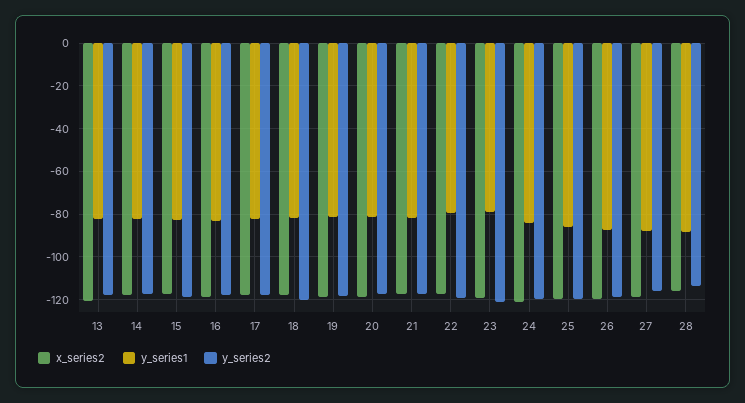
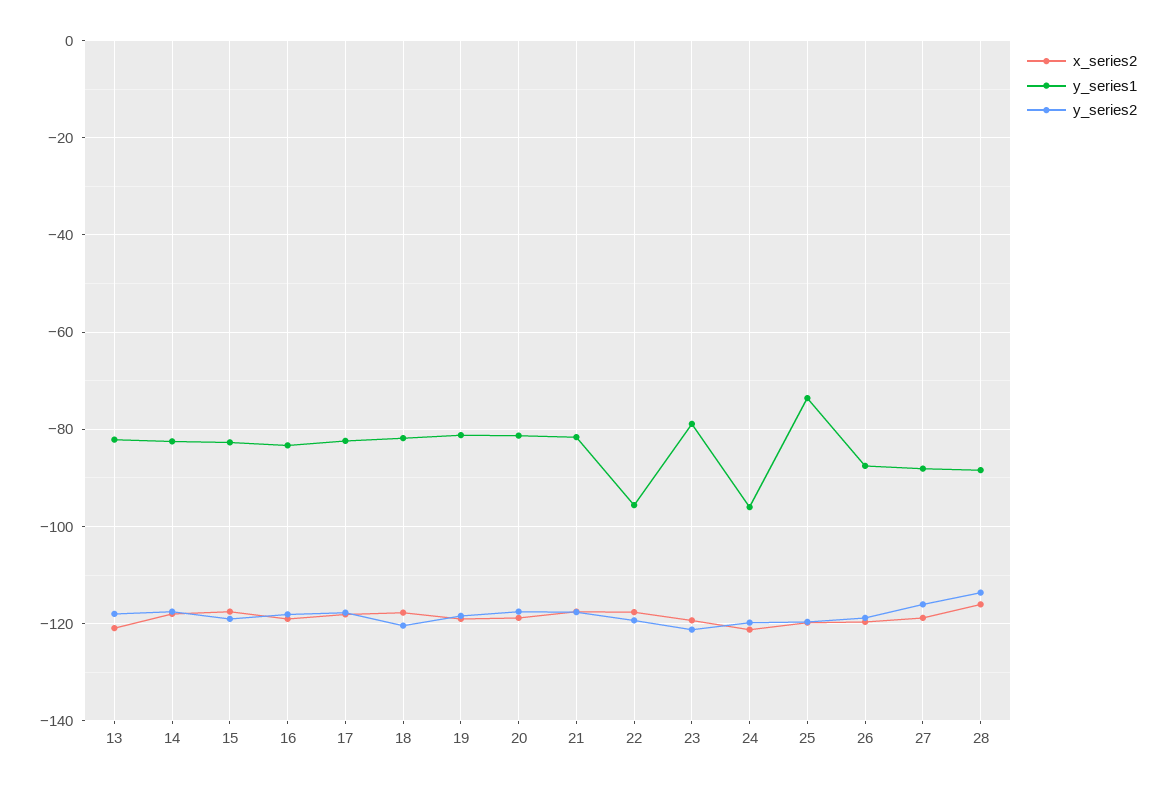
  {
    "x_series2": {
      "13": -120,
      "14": -118,
      "15": -118,
      "16": -120,
      "17": -118,
      "18": -118,
      "19": -120,
      "20": -118,
      "21": -118,
      "22": -118,
      "23": -120,
      "24": -122,
      "25": -120,
      "26": -120,
      "27": -118,
      "28": -116
    },
    "y_series1": {
      "13": -82,
      "14": -82,
      "15": -82,
      "16": -84,
      "17": -82,
      "18": -82,
      "19": -82,
      "20": -82,
      "21": -82,
-     "22": -80,
+     "22": -96,
      "23": -78,
-     "24": -85,
+     "24": -96,
-     "25": -85,
+     "25": -74,
      "26": -88,
      "27": -88,
      "28": -88
    },
    "y_series2": {
      "13": -118,
      "14": -118,
      "15": -120,
      "16": -118,
      "17": -118,
      "18": -120,
      "19": -118,
      "20": -118,
      "21": -118,
      "22": -120,
      "23": -122,
      "24": -120,
      "25": -120,
      "26": -118,
      "27": -116,
      "28": -114
    }
  }

